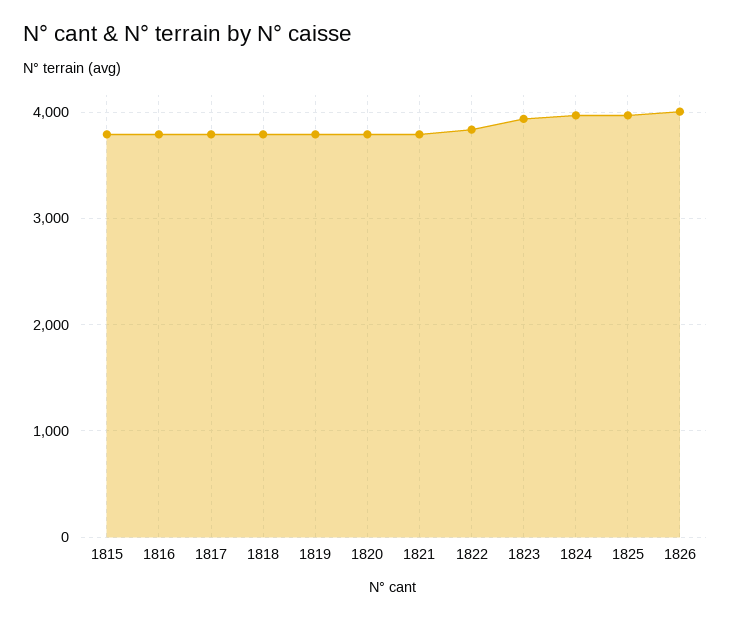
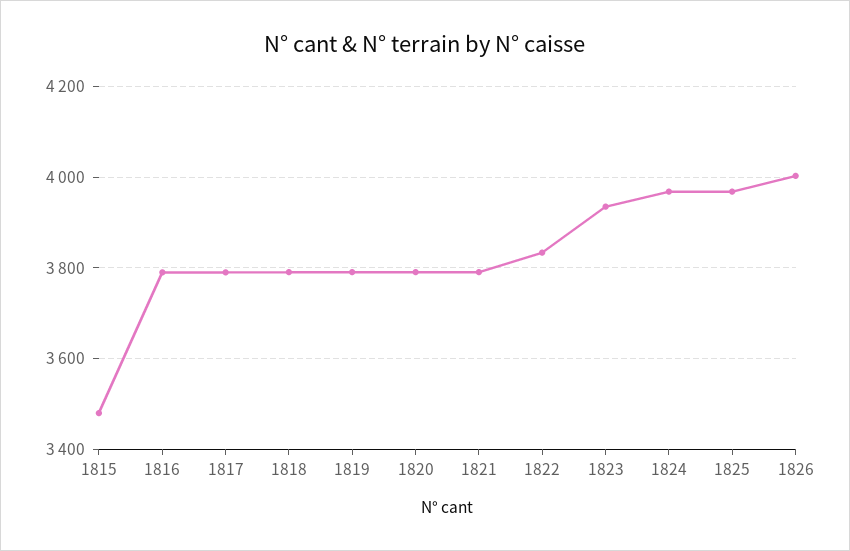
  {
-   "1815": 3800,
+   "1815": 3480,
    "1816": 3800,
    "1817": 3800,
    "1818": 3800,
    "1819": 3800,
    "1820": 3800,
    "1821": 3800,
    "1822": 3840,
    "1823": 3940,
    "1824": 3960,
    "1825": 3960,
    "1826": 4000
  }

